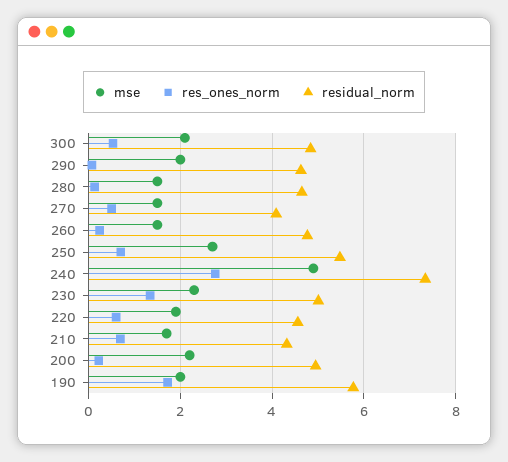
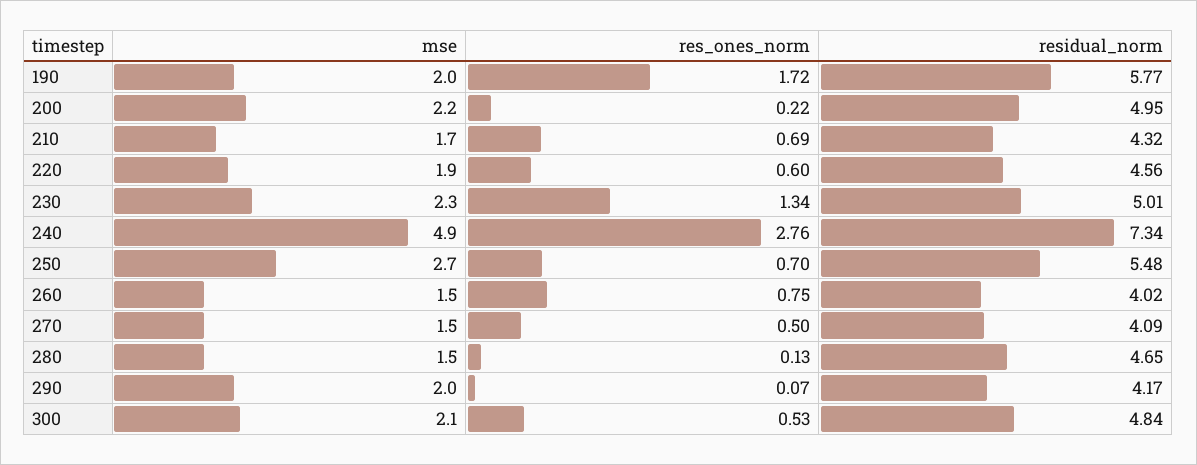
  {
    "mse": {
      "300": 2.1,
      "290": 2,
      "280": 1.5,
      "270": 1.5,
      "260": 1.5,
      "250": 2.7,
      "240": 4.9,
      "230": 2.3,
      "220": 1.9,
      "210": 1.7,
      "200": 2.2,
      "190": 2
    },
    "res_ones_norm": {
      "300": 0.53,
      "290": 0.07,
      "280": 0.13,
      "270": 0.5,
-     "260": 0.2,
+     "260": 0.75,
      "250": 0.7,
      "240": 2.76,
      "230": 1.34,
      "220": 0.6,
      "210": 0.69,
      "200": 0.22,
      "190": 1.72
    },
    "residual_norm": {
      "300": 4.84,
-     "290": 4.6,
+     "290": 4.17,
      "280": 4.65,
      "270": 4.09,
-     "260": 4.8,
+     "260": 4.02,
      "250": 5.48,
      "240": 7.34,
      "230": 5.01,
      "220": 4.56,
      "210": 4.32,
      "200": 4.95,
      "190": 5.77
    }
  }

